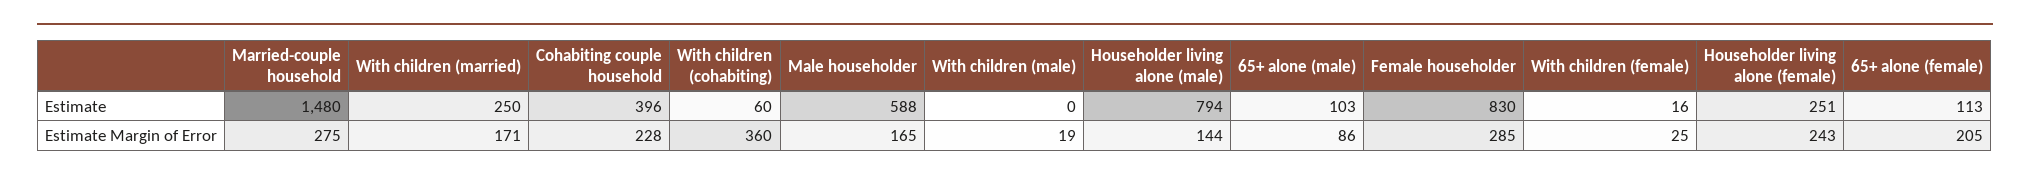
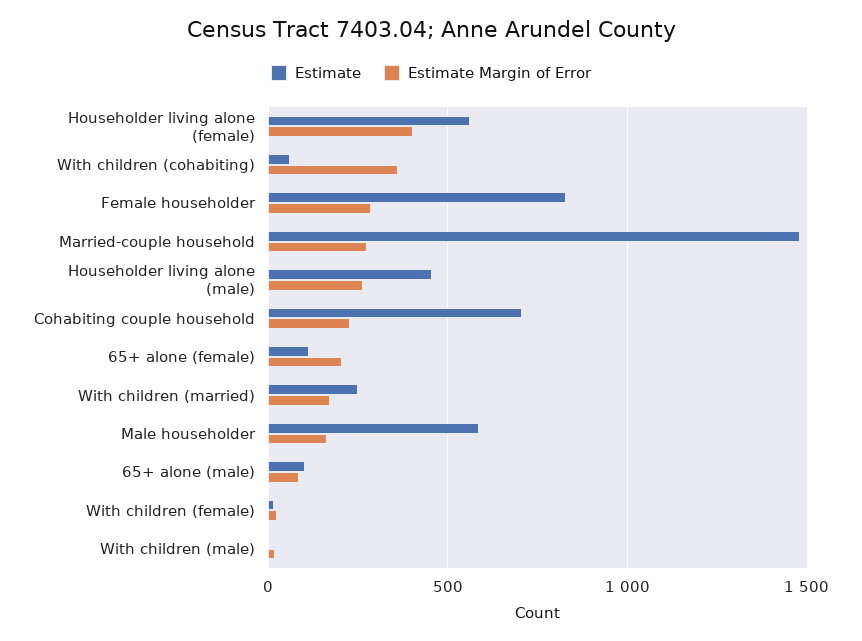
  {
    "Estimate": {
      "Married-couple household": 1480,
      "With children (married)": 250,
-     "Cohabiting couple household": 396,
+     "Cohabiting couple household": 700,
      "With children (cohabiting)": 60,
      "Male householder": 588,
      "With children (male)": 0,
-     "Householder living alone (male)": 794,
+     "Householder living alone (male)": 450,
      "65+ alone (male)": 103,
      "Female householder": 830,
      "With children (female)": 16,
-     "Householder living alone (female)": 251,
+     "Householder living alone (female)": 550,
      "65+ alone (female)": 113
    },
    "Estimate Margin of Error": {
      "Married-couple household": 275,
      "With children (married)": 171,
      "Cohabiting couple household": 228,
      "With children (cohabiting)": 360,
      "Male householder": 165,
      "With children (male)": 19,
-     "Householder living alone (male)": 144,
+     "Householder living alone (male)": 250,
      "65+ alone (male)": 86,
      "Female householder": 285,
      "With children (female)": 25,
-     "Householder living alone (female)": 243,
+     "Householder living alone (female)": 400,
      "65+ alone (female)": 205
    }
  }

